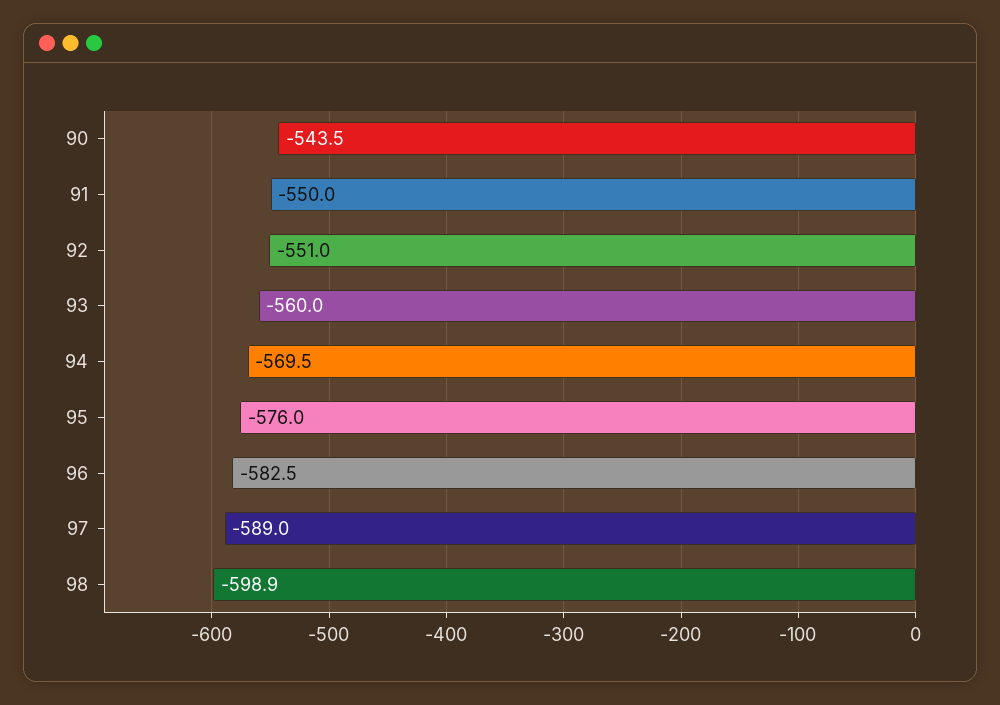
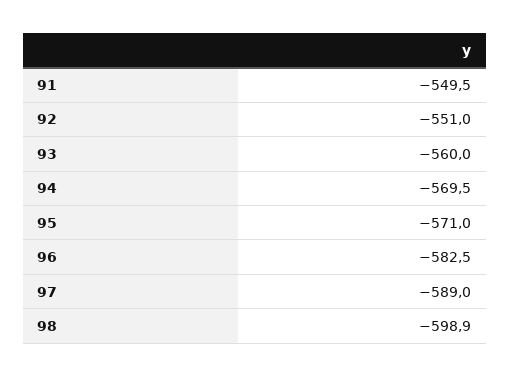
  {
-   "90": -543.5,
-   "91": -550,
+   "91": -549.5,
    "92": -551,
    "93": -560,
    "94": -569.5,
-   "95": -576,
+   "95": -571,
    "96": -582.5,
    "97": -589,
    "98": -598.9
  }

